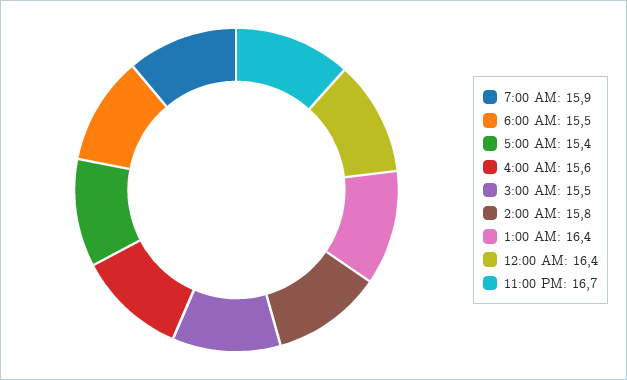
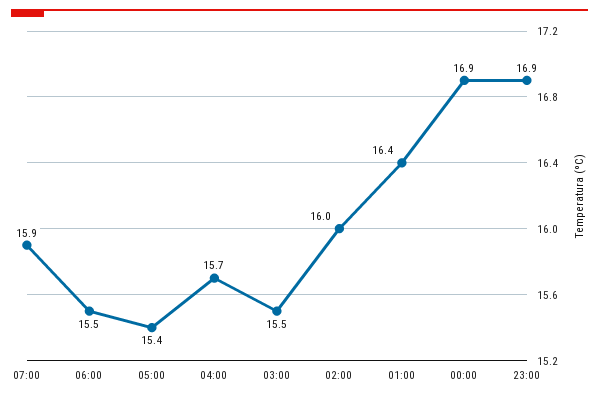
  {
    "7:00 AM": 15.9,
    "6:00 AM": 15.5,
    "5:00 AM": 15.4,
-   "4:00 AM": 15.6,
+   "4:00 AM": 15.7,
    "3:00 AM": 15.5,
-   "2:00 AM": 15.8,
+   "2:00 AM": 16,
    "1:00 AM": 16.4,
-   "12:00 AM": 16.4,
+   "12:00 AM": 16.9,
-   "11:00 PM": 16.7
+   "11:00 PM": 16.9
  }

